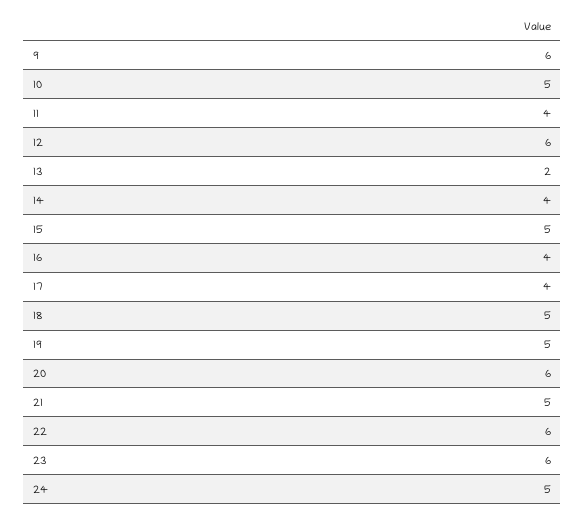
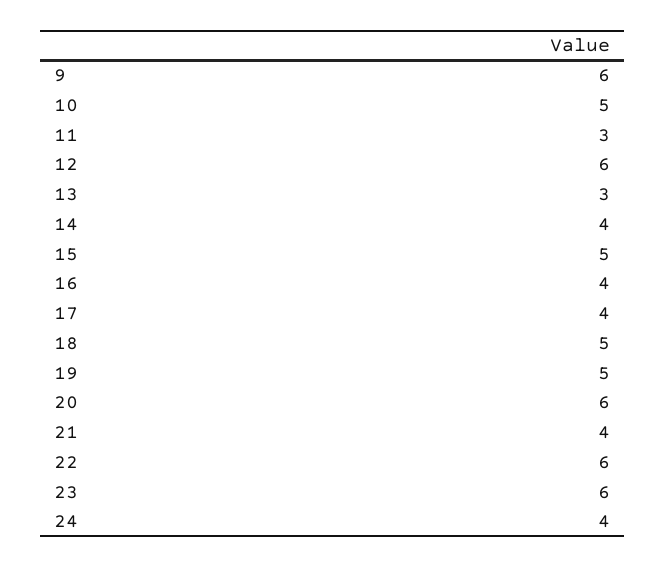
  {
    "9": 6,
    "10": 5,
-   "11": 4,
+   "11": 3,
    "12": 6,
-   "13": 2,
+   "13": 3,
    "14": 4,
    "15": 5,
    "16": 4,
    "17": 4,
    "18": 5,
    "19": 5,
    "20": 6,
-   "21": 5,
+   "21": 4,
    "22": 6,
    "23": 6,
-   "24": 5
+   "24": 4
  }

